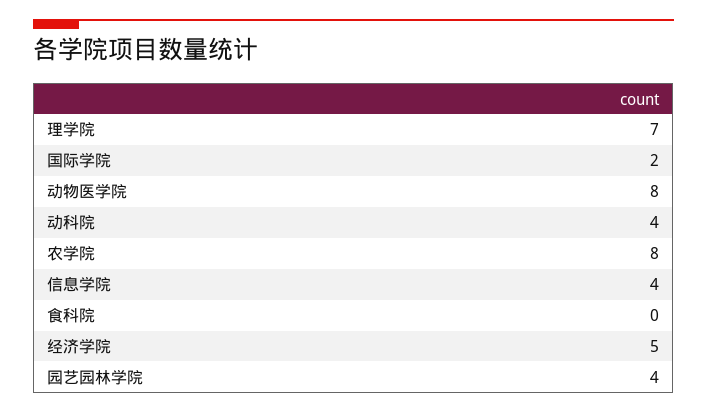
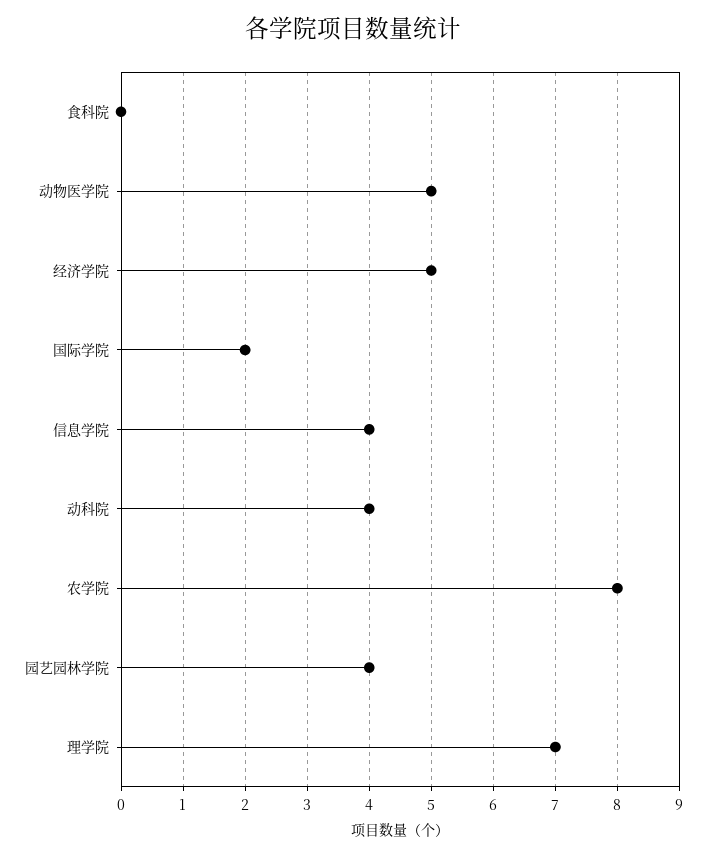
  {
    "理学院": 7,
    "国际学院": 2,
-   "动物医学院": 8,
+   "动物医学院": 5,
    "动科院": 4,
    "农学院": 8,
    "信息学院": 4,
    "食科院": 0,
    "经济学院": 5,
    "园艺园林学院": 4
  }

